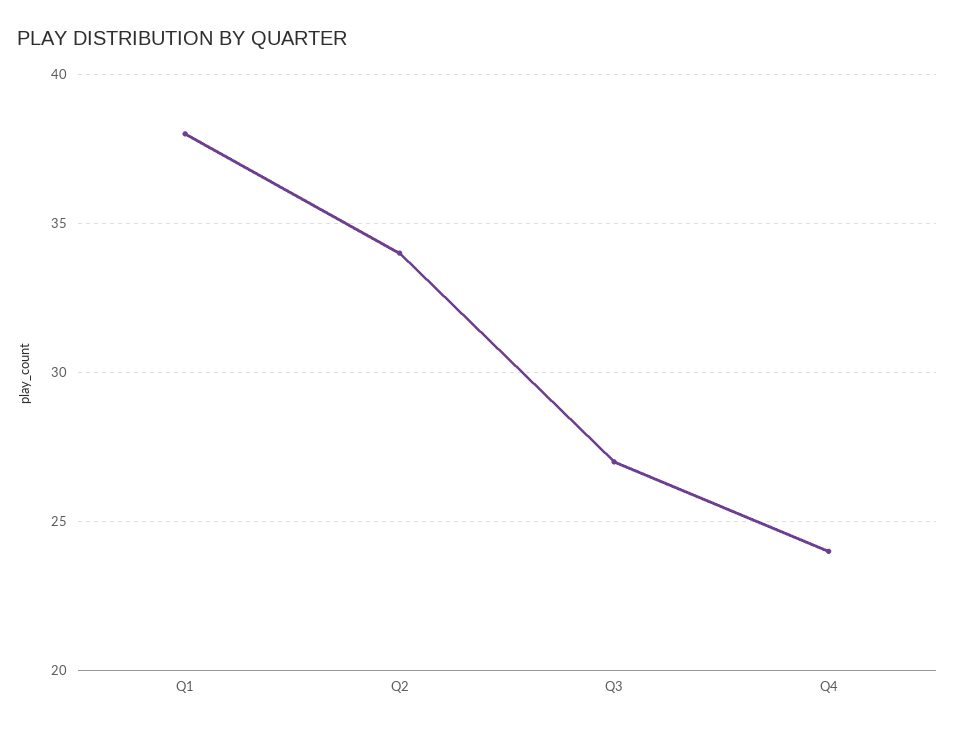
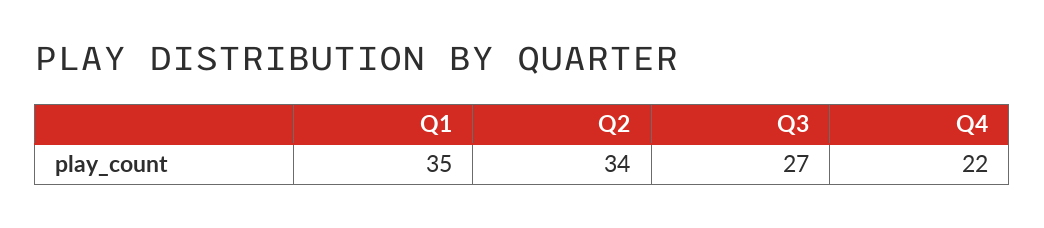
  {
-   "Q1": 38,
+   "Q1": 35,
    "Q2": 34,
    "Q3": 27,
-   "Q4": 24
+   "Q4": 22
  }

